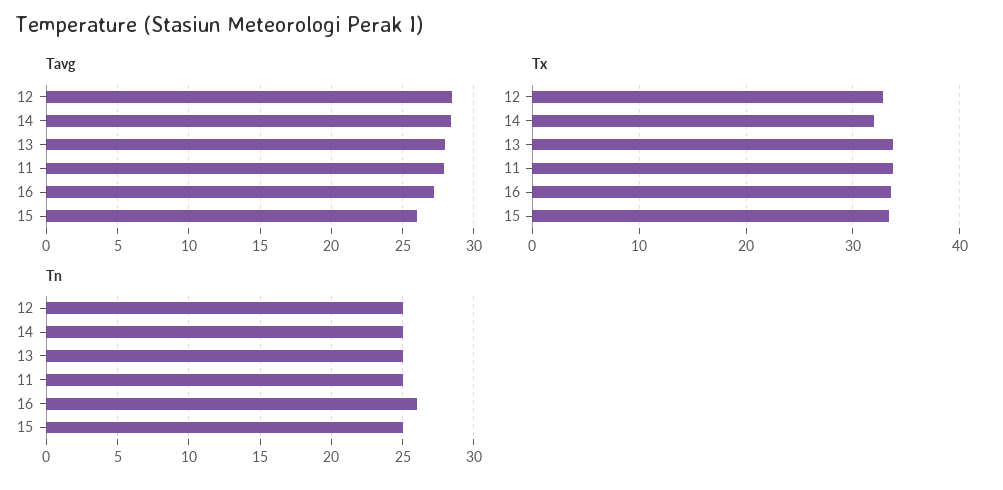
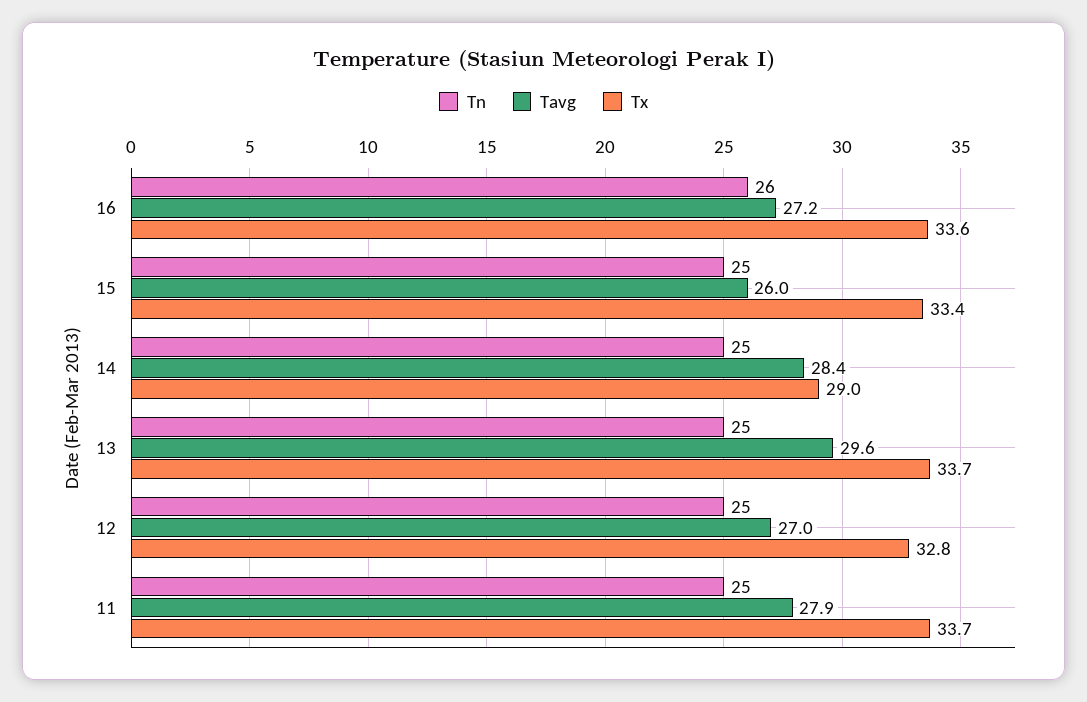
  {
    "Tavg": {
-     "12": 28.5,
+     "12": 27,
      "14": 28.4,
-     "13": 28,
+     "13": 29.6,
      "11": 27.9,
      "16": 27.2,
      "15": 26
    },
    "Tx": {
      "12": 32.8,
-     "14": 32,
+     "14": 29,
      "13": 33.7,
      "11": 33.7,
      "16": 33.6,
      "15": 33.4
    },
    "Tn": {
      "12": 25,
      "14": 25,
      "13": 25,
      "11": 25,
      "16": 26,
      "15": 25
    }
  }

